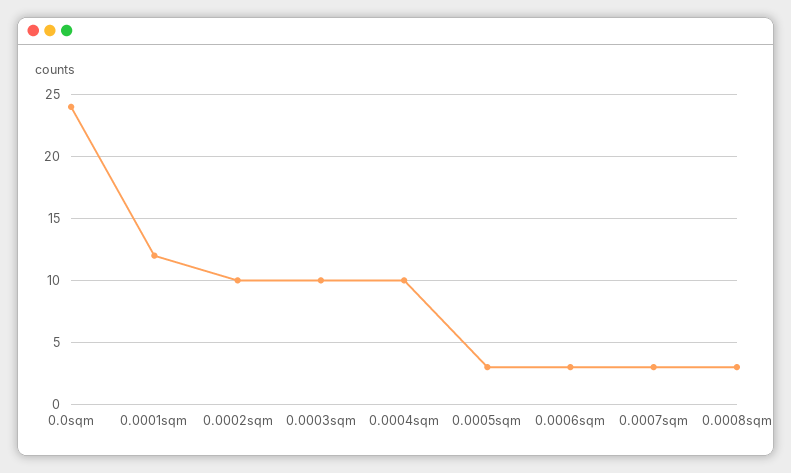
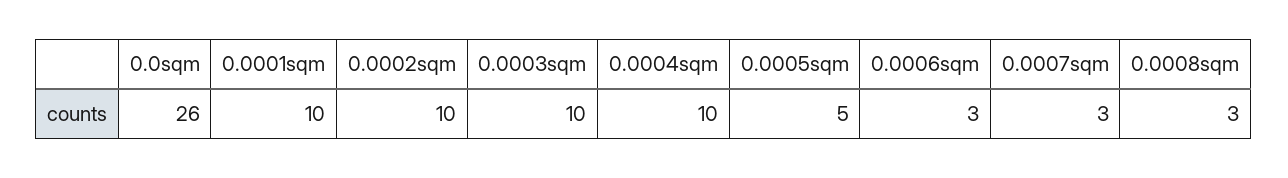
  {
-   "0.0sqm": 24,
+   "0.0sqm": 26,
-   "0.0001sqm": 12,
+   "0.0001sqm": 10,
    "0.0002sqm": 10,
    "0.0003sqm": 10,
    "0.0004sqm": 10,
-   "0.0005sqm": 3,
+   "0.0005sqm": 5,
    "0.0006sqm": 3,
    "0.0007sqm": 3,
    "0.0008sqm": 3
  }

